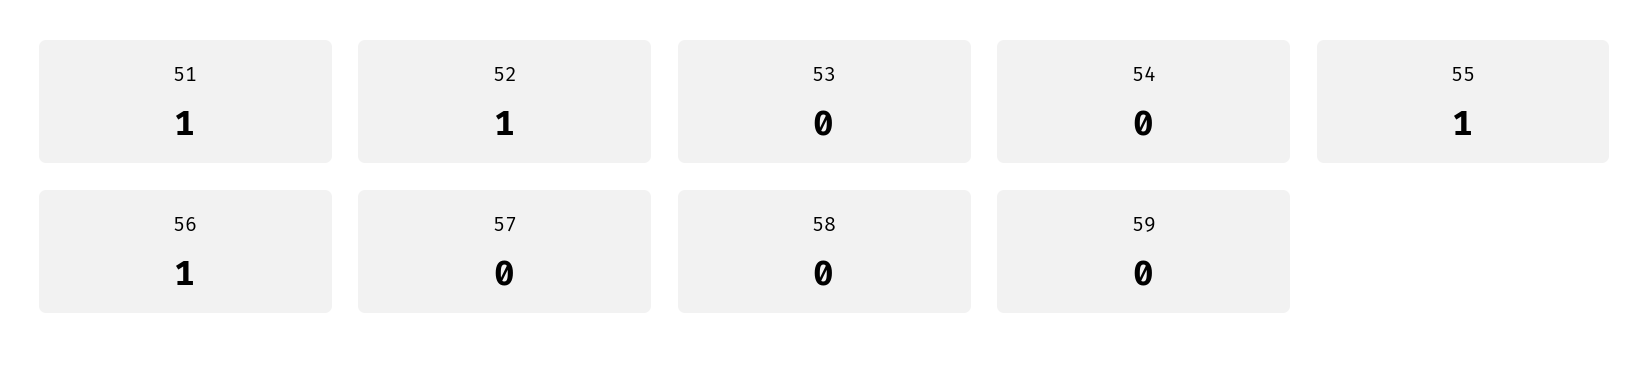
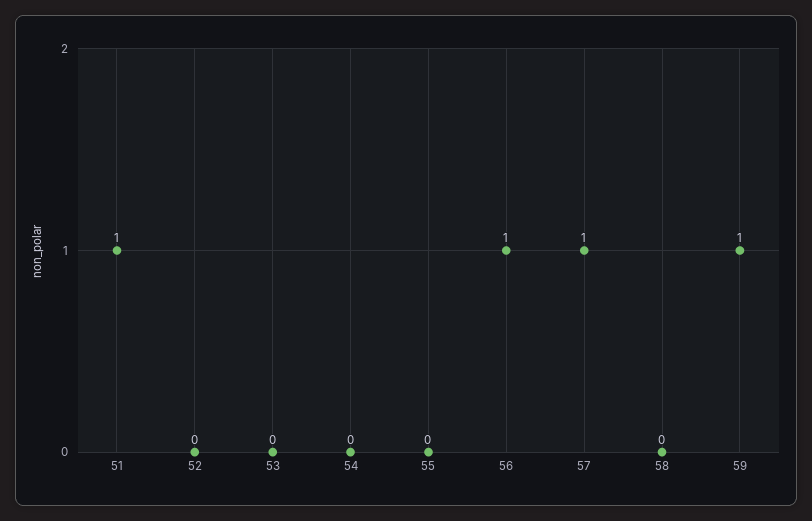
  {
    "51": 1,
-   "52": 1,
+   "52": 0,
    "53": 0,
    "54": 0,
-   "55": 1,
+   "55": 0,
    "56": 1,
-   "57": 0,
+   "57": 1,
    "58": 0,
-   "59": 0
+   "59": 1
  }

